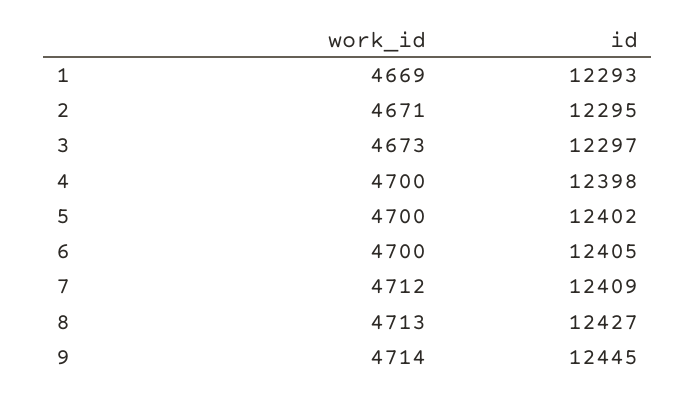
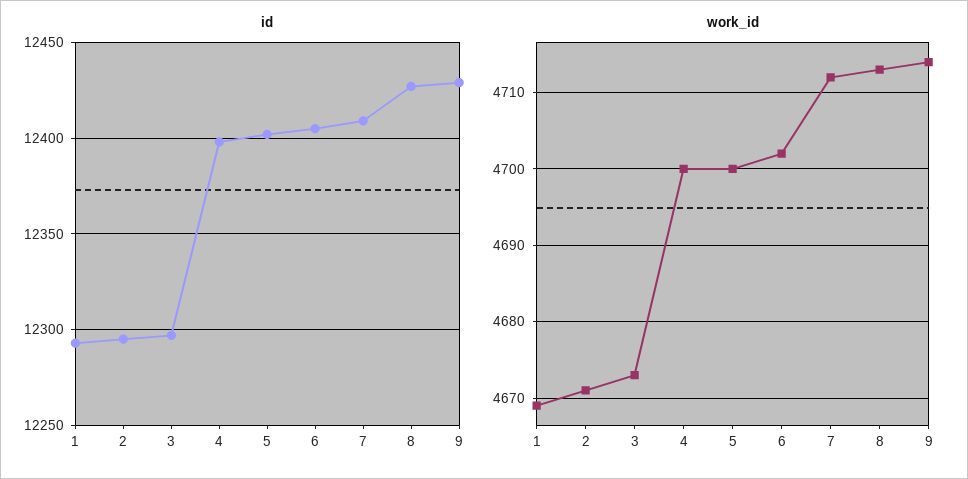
  {
    "work_id": {
      "1": 4669,
      "2": 4671,
      "3": 4673,
      "4": 4700,
      "5": 4700,
-     "6": 4700,
+     "6": 4702,
      "7": 4712,
      "8": 4713,
      "9": 4714
    },
    "id": {
      "1": 12293,
      "2": 12295,
      "3": 12297,
      "4": 12398,
      "5": 12402,
      "6": 12405,
      "7": 12409,
      "8": 12427,
-     "9": 12445
+     "9": 12430
    }
  }

